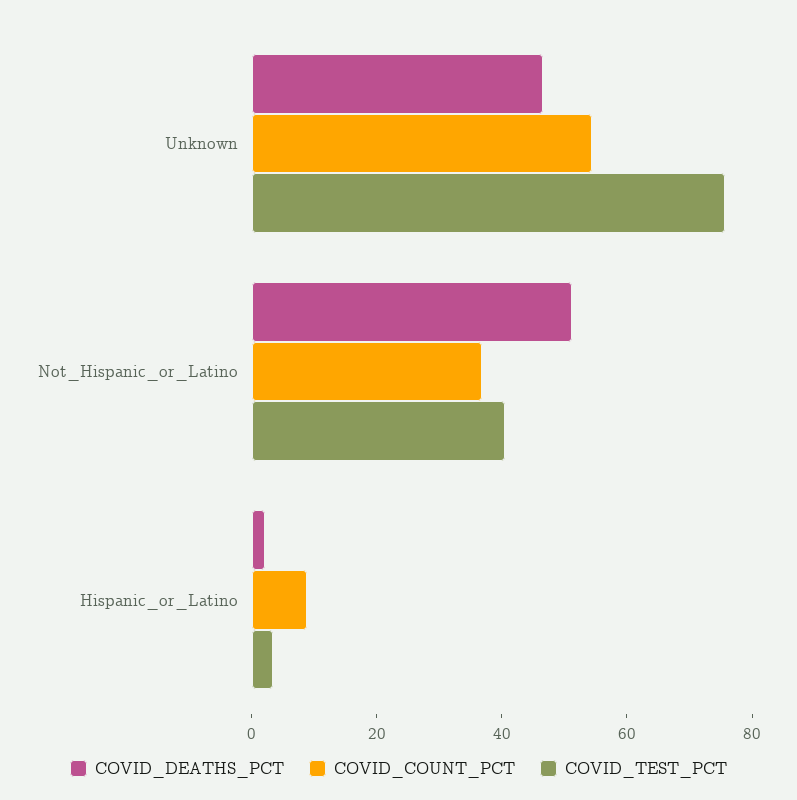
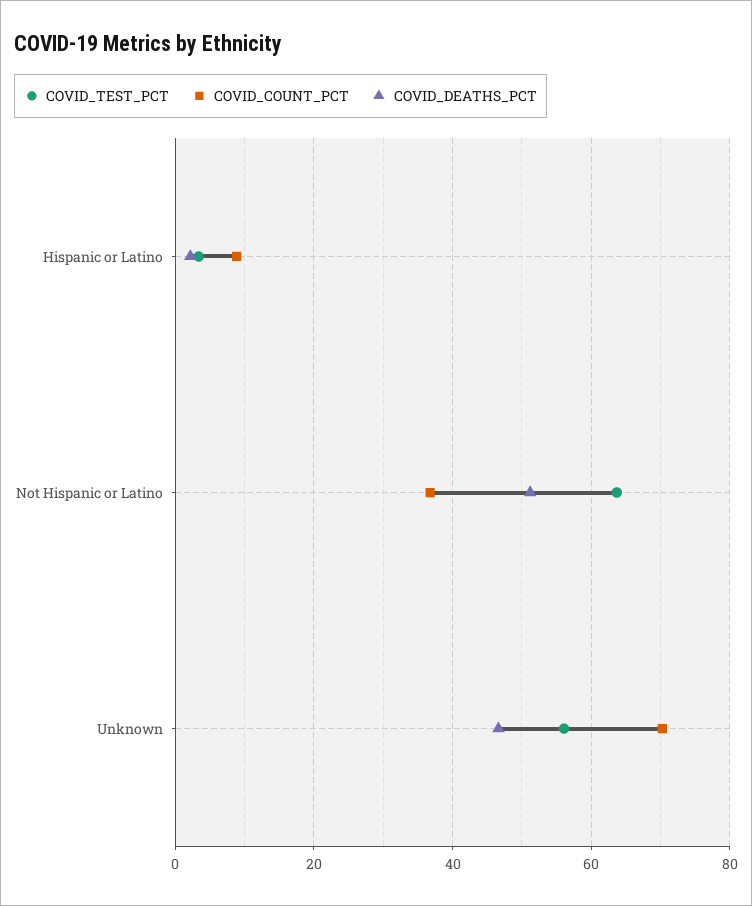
  {
    "COVID_DEATHS_PCT": {
      "Unknown": 46,
      "Not_Hispanic_or_Latino": 52,
      "Hispanic_or_Latino": 2
    },
    "COVID_COUNT_PCT": {
-     "Unknown": 55,
+     "Unknown": 70,
      "Not_Hispanic_or_Latino": 36,
      "Hispanic_or_Latino": 8
    },
    "COVID_TEST_PCT": {
-     "Unknown": 75,
+     "Unknown": 56,
-     "Not_Hispanic_or_Latino": 40,
+     "Not_Hispanic_or_Latino": 64,
      "Hispanic_or_Latino": 4
    }
  }

